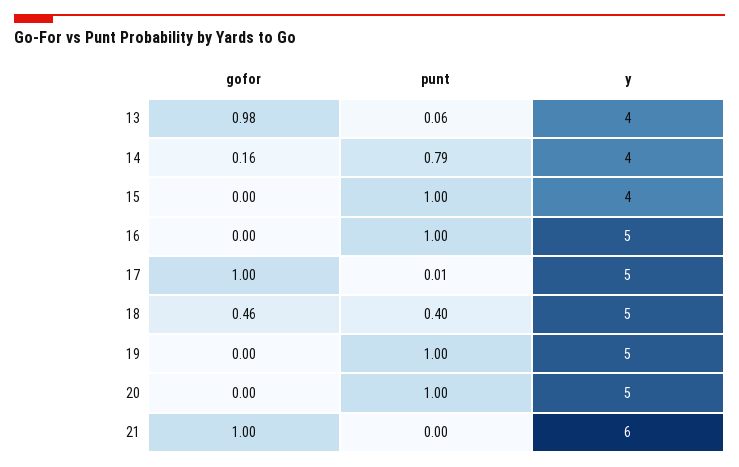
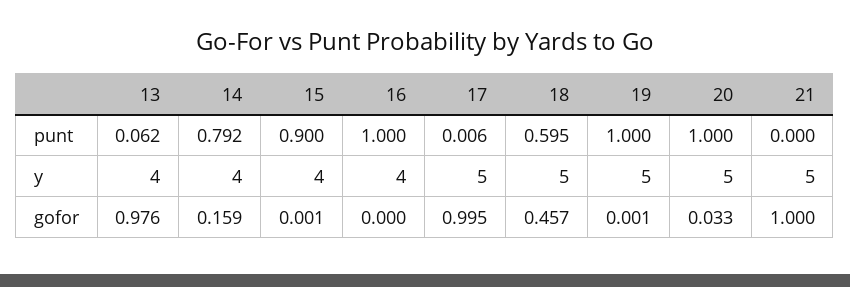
  {
    "gofor": {
      "13": 0.976,
      "14": 0.159,
      "15": 0.001,
      "16": 0,
      "17": 0.995,
      "18": 0.457,
      "19": 0.001,
-     "20": 0,
+     "20": 0.033,
      "21": 1
    },
    "punt": {
      "13": 0.062,
      "14": 0.792,
-     "15": 1,
+     "15": 0.9,
      "16": 1,
      "17": 0.006,
-     "18": 0.4,
+     "18": 0.595,
      "19": 1,
      "20": 1,
      "21": 0
    },
    "y": {
      "13": 4,
      "14": 4,
      "15": 4,
-     "16": 5,
+     "16": 4,
      "17": 5,
      "18": 5,
      "19": 5,
      "20": 5,
-     "21": 6
+     "21": 5
    }
  }

